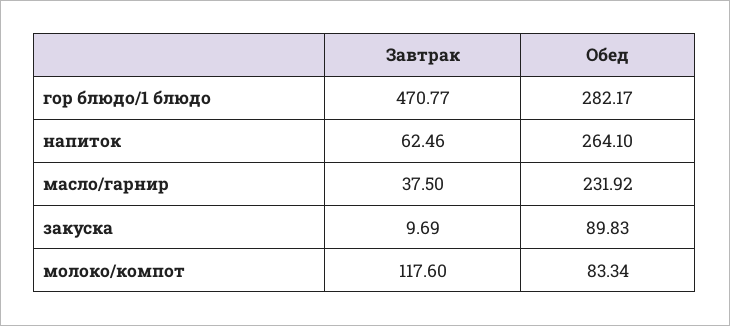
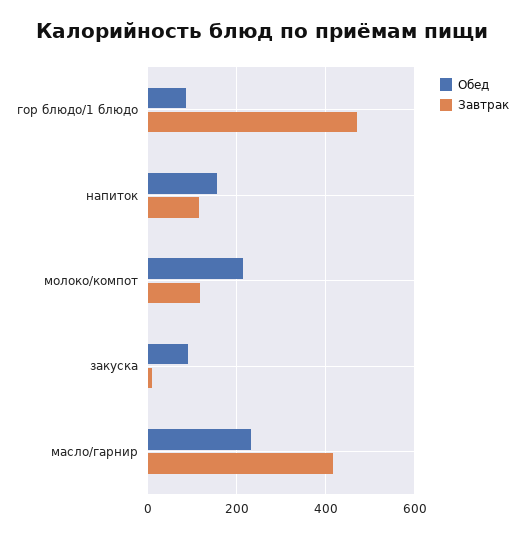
  {
    "Завтрак": {
      "гор блюдо/1 блюдо": 470.77,
-     "напиток": 62.46,
+     "напиток": 120,
-     "масло/гарнир": 37.5,
+     "масло/гарнир": 420,
      "закуска": 9.69,
      "молоко/компот": 117.6
    },
    "Обед": {
-     "гор блюдо/1 блюдо": 282.17,
+     "гор блюдо/1 блюдо": 80,
-     "напиток": 264.1,
+     "напиток": 160,
      "масло/гарнир": 231.92,
      "закуска": 89.83,
-     "молоко/компот": 83.34
+     "молоко/компот": 220
    }
  }

